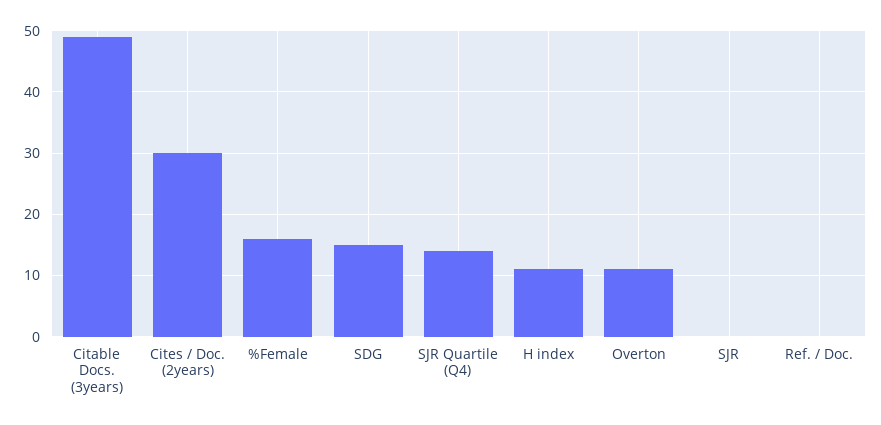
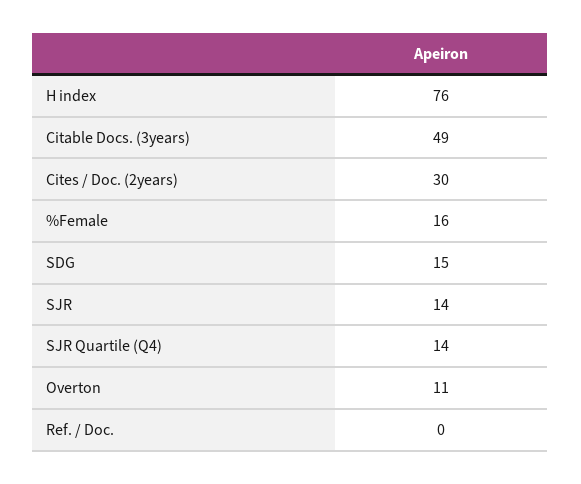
  {
    "Citable Docs. (3years)": 49,
    "Cites / Doc. (2years)": 30,
    "%Female": 16,
    "SDG": 15,
    "SJR Quartile (Q4)": 14,
-   "H index": 11,
+   "H index": 76,
    "Overton": 11,
-   "SJR": 0,
+   "SJR": 14,
    "Ref. / Doc.": 0
  }

